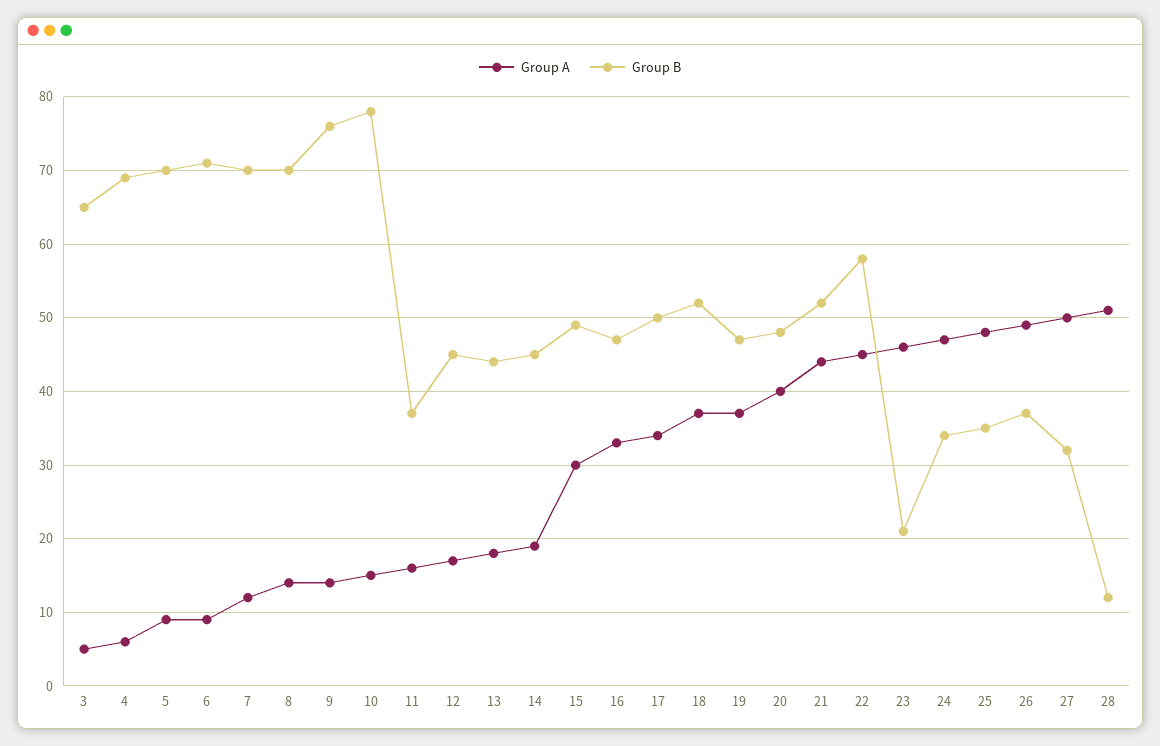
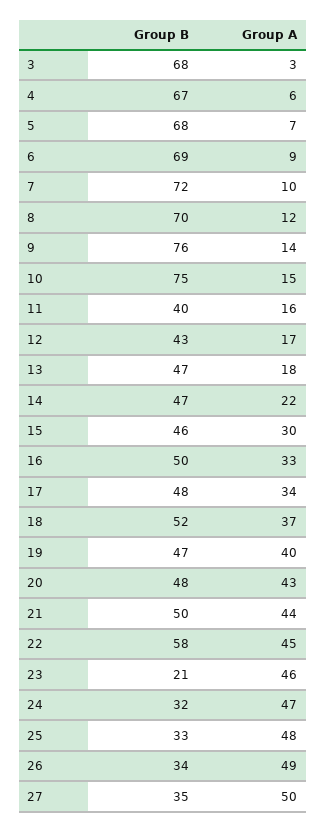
  {
    "Group A": {
-     "3": 5,
+     "3": 3,
      "4": 6,
-     "5": 9,
+     "5": 7,
      "6": 9,
-     "7": 12,
+     "7": 10,
-     "8": 14,
+     "8": 12,
      "9": 14,
      "10": 15,
      "11": 16,
      "12": 17,
      "13": 18,
-     "14": 19,
+     "14": 22,
      "15": 30,
      "16": 33,
      "17": 34,
      "18": 37,
-     "19": 37,
+     "19": 40,
-     "20": 40,
+     "20": 43,
      "21": 44,
      "22": 45,
      "23": 46,
      "24": 47,
      "25": 48,
      "26": 49,
-     "27": 50,
+     "27": 50
-     "28": 51
    },
    "Group B": {
-     "3": 65,
+     "3": 68,
-     "4": 69,
+     "4": 67,
-     "5": 70,
+     "5": 68,
-     "6": 71,
+     "6": 69,
-     "7": 70,
+     "7": 72,
      "8": 70,
      "9": 76,
-     "10": 78,
+     "10": 75,
-     "11": 37,
+     "11": 40,
-     "12": 45,
+     "12": 43,
-     "13": 44,
+     "13": 47,
-     "14": 45,
+     "14": 47,
-     "15": 49,
+     "15": 46,
-     "16": 47,
+     "16": 50,
-     "17": 50,
+     "17": 48,
      "18": 52,
      "19": 47,
      "20": 48,
-     "21": 52,
+     "21": 50,
      "22": 58,
      "23": 21,
-     "24": 34,
+     "24": 32,
-     "25": 35,
+     "25": 33,
-     "26": 37,
+     "26": 34,
-     "27": 32,
+     "27": 35
-     "28": 12
    }
  }

